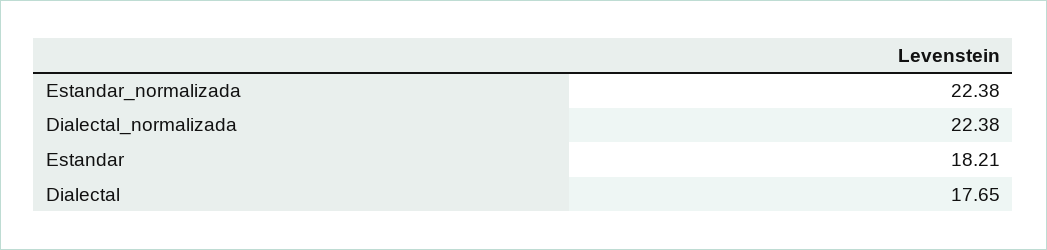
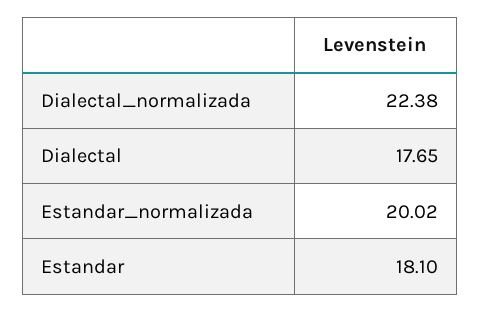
  {
-   "Estandar_normalizada": 22.38,
+   "Estandar_normalizada": 20.02,
    "Dialectal_normalizada": 22.38,
-   "Estandar": 18.21,
+   "Estandar": 18.1,
    "Dialectal": 17.65
  }

